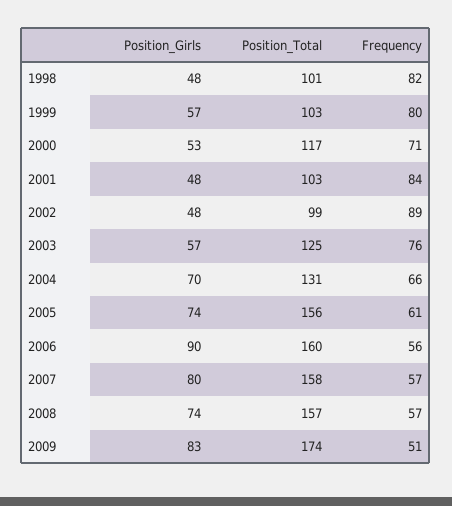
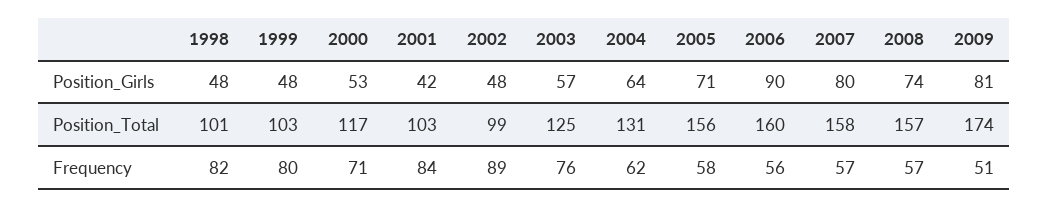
  {
    "Position_Girls": {
      "1998": 48,
-     "1999": 57,
+     "1999": 48,
      "2000": 53,
-     "2001": 48,
+     "2001": 42,
      "2002": 48,
      "2003": 57,
-     "2004": 70,
+     "2004": 64,
-     "2005": 74,
+     "2005": 71,
      "2006": 90,
      "2007": 80,
      "2008": 74,
-     "2009": 83
+     "2009": 81
    },
    "Position_Total": {
      "1998": 101,
      "1999": 103,
      "2000": 117,
      "2001": 103,
      "2002": 99,
      "2003": 125,
      "2004": 131,
      "2005": 156,
      "2006": 160,
      "2007": 158,
      "2008": 157,
      "2009": 174
    },
    "Frequency": {
      "1998": 82,
      "1999": 80,
      "2000": 71,
      "2001": 84,
      "2002": 89,
      "2003": 76,
-     "2004": 66,
+     "2004": 62,
-     "2005": 61,
+     "2005": 58,
      "2006": 56,
      "2007": 57,
      "2008": 57,
      "2009": 51
    }
  }

